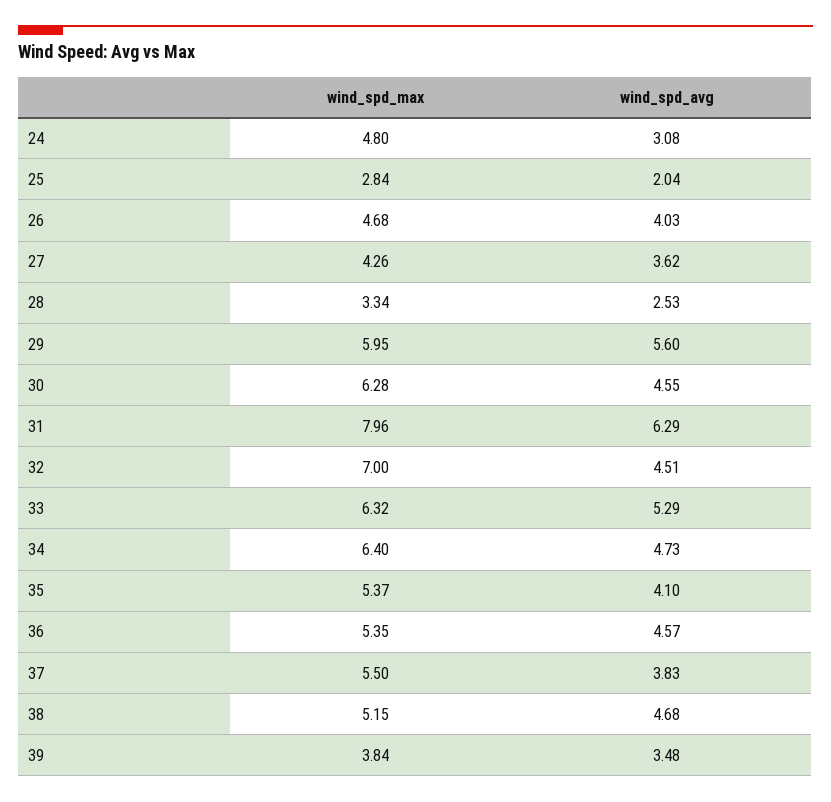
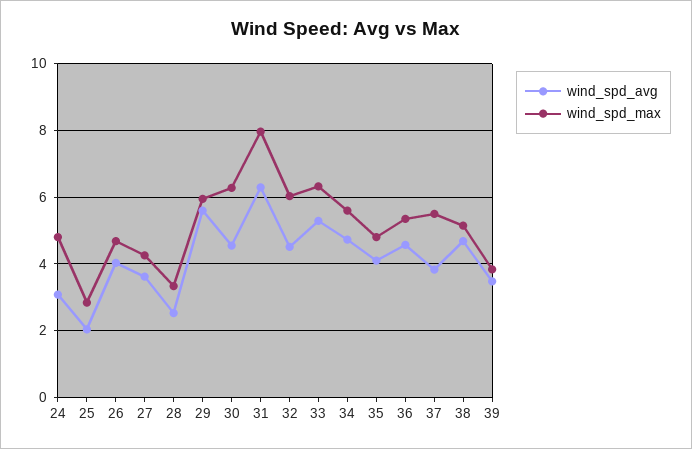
  {
    "wind_spd_max": {
      "24": 4.8,
      "25": 2.84,
      "26": 4.68,
      "27": 4.26,
      "28": 3.34,
      "29": 5.95,
      "30": 6.28,
      "31": 7.96,
-     "32": 7,
+     "32": 6,
      "33": 6.32,
-     "34": 6.4,
+     "34": 5.6,
-     "35": 5.37,
+     "35": 4.8,
      "36": 5.35,
      "37": 5.5,
      "38": 5.15,
      "39": 3.84
    },
    "wind_spd_avg": {
      "24": 3.08,
      "25": 2.04,
      "26": 4.03,
      "27": 3.62,
      "28": 2.53,
      "29": 5.6,
      "30": 4.55,
      "31": 6.29,
      "32": 4.51,
      "33": 5.29,
      "34": 4.73,
      "35": 4.1,
      "36": 4.57,
      "37": 3.83,
      "38": 4.68,
      "39": 3.48
    }
  }

